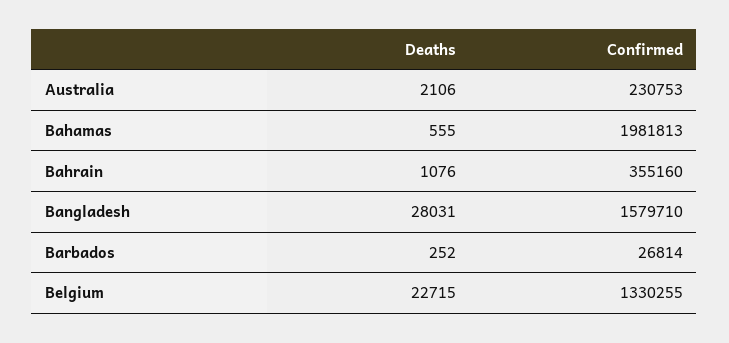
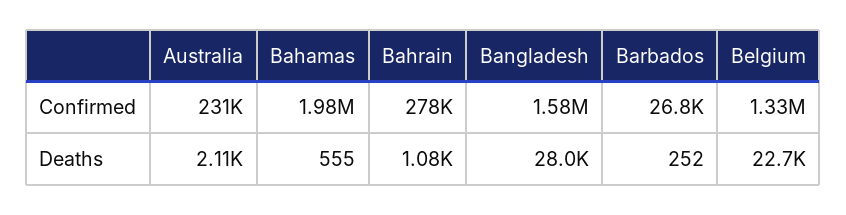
  {
    "Deaths": {
      "Australia": 2106,
      "Bahamas": 555,
      "Bahrain": 1076,
      "Bangladesh": 28031,
      "Barbados": 252,
      "Belgium": 22715
    },
    "Confirmed": {
      "Australia": 230753,
      "Bahamas": 1981813,
-     "Bahrain": 355160,
+     "Bahrain": 278000,
      "Bangladesh": 1579710,
      "Barbados": 26814,
      "Belgium": 1330255
    }
  }

